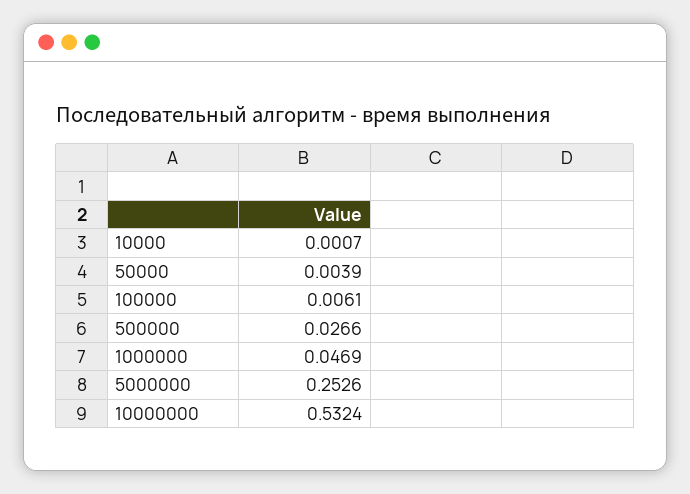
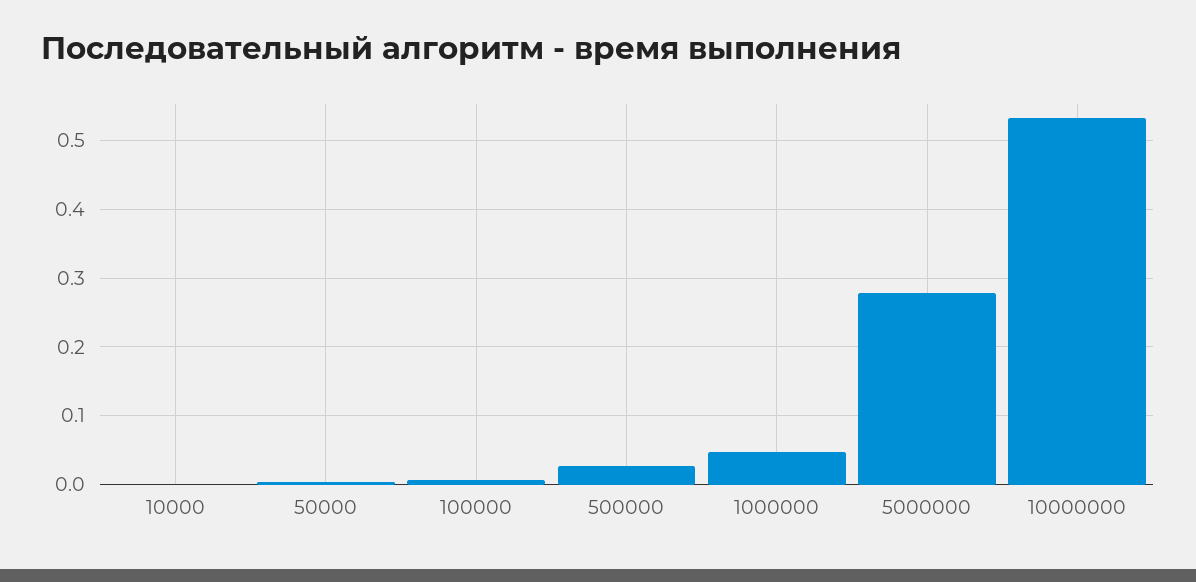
  {
    "10000": 0.0007,
    "50000": 0.0039,
    "100000": 0.0061,
    "500000": 0.0266,
    "1000000": 0.0469,
-   "5000000": 0.2526,
+   "5000000": 0.28,
    "10000000": 0.5324
  }

